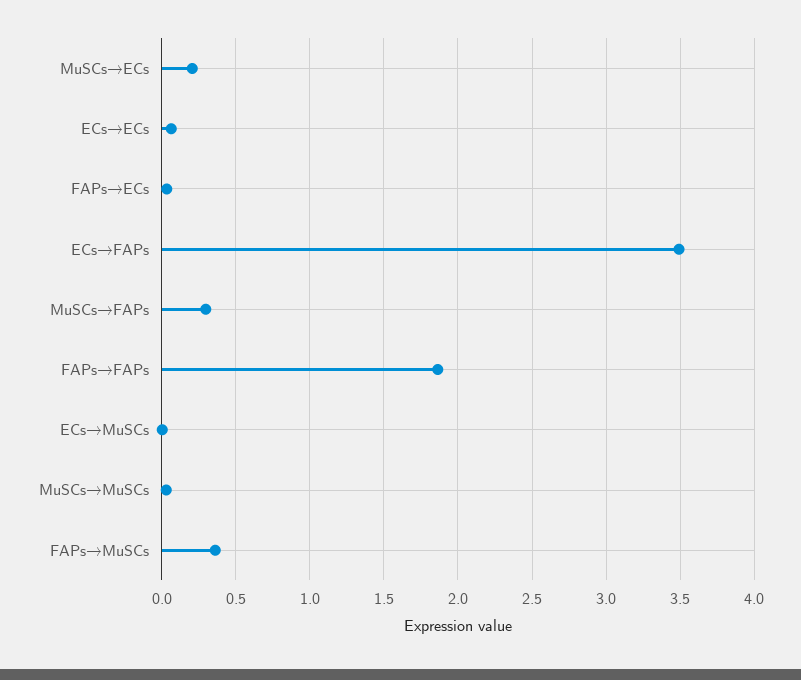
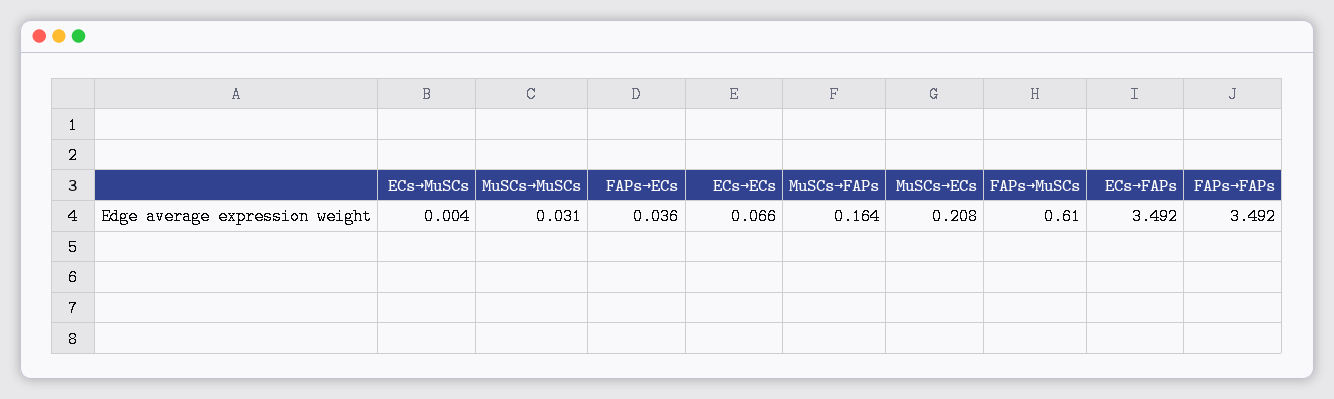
  {
    "MuSCs→ECs": 0.208,
    "ECs→ECs": 0.066,
    "FAPs→ECs": 0.036,
    "ECs→FAPs": 3.492,
-   "MuSCs→FAPs": 0.3,
+   "MuSCs→FAPs": 0.164,
-   "FAPs→FAPs": 1.85,
+   "FAPs→FAPs": 3.492,
    "ECs→MuSCs": 0.004,
    "MuSCs→MuSCs": 0.031,
-   "FAPs→MuSCs": 0.35
+   "FAPs→MuSCs": 0.61
  }

